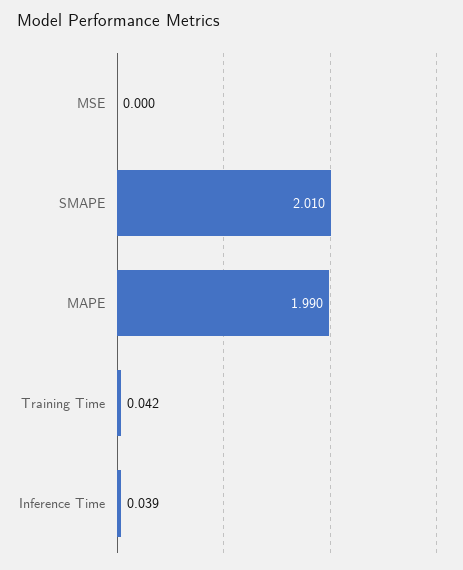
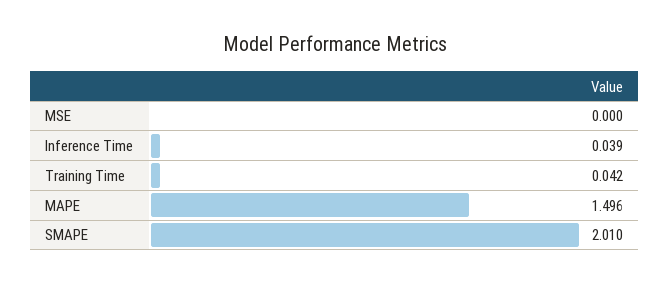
  {
    "MSE": 0,
    "SMAPE": 2.01,
-   "MAPE": 1.99,
+   "MAPE": 1.496,
    "Training Time": 0.042,
    "Inference Time": 0.039
  }

